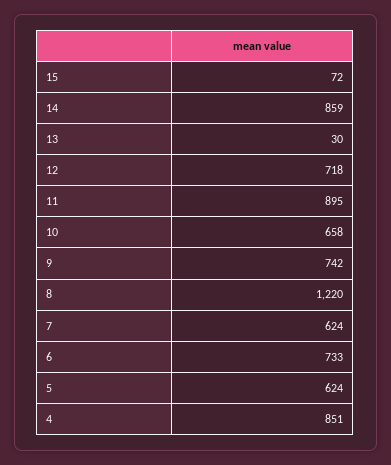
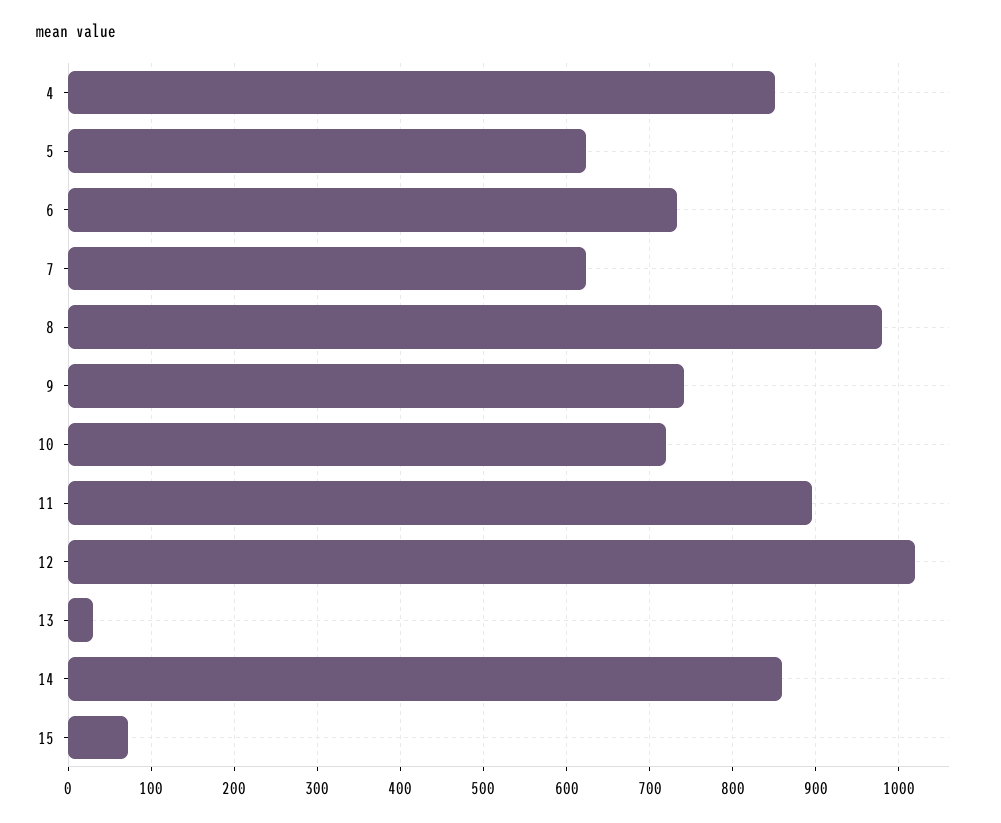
  {
    "15": 72,
    "14": 859,
    "13": 30,
-   "12": 718,
+   "12": 1020,
    "11": 895,
-   "10": 658,
+   "10": 720,
    "9": 742,
-   "8": 1220,
+   "8": 980,
    "7": 624,
    "6": 733,
    "5": 624,
    "4": 851
  }

